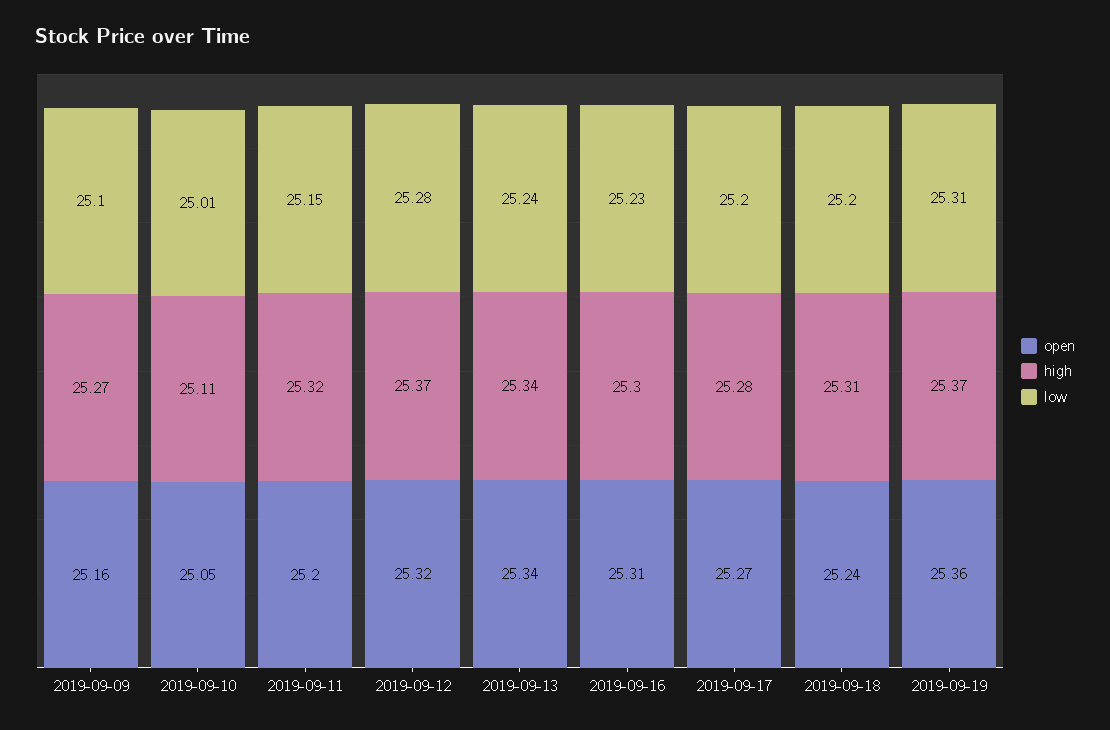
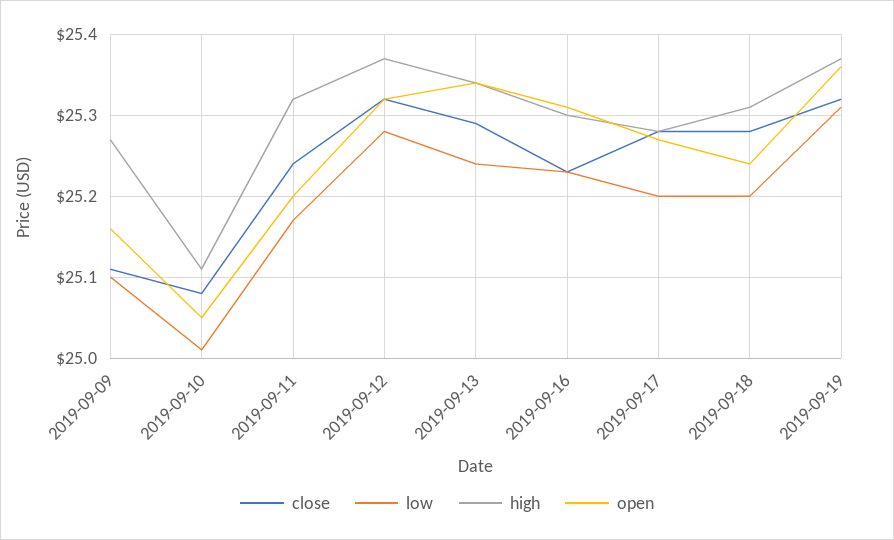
  {
    "open": {
      "2019-09-09": 25.16,
      "2019-09-10": 25.05,
      "2019-09-11": 25.2,
      "2019-09-12": 25.32,
      "2019-09-13": 25.34,
      "2019-09-16": 25.31,
      "2019-09-17": 25.27,
      "2019-09-18": 25.24,
      "2019-09-19": 25.36
    },
    "high": {
      "2019-09-09": 25.27,
      "2019-09-10": 25.11,
      "2019-09-11": 25.32,
      "2019-09-12": 25.37,
      "2019-09-13": 25.34,
      "2019-09-16": 25.3,
      "2019-09-17": 25.28,
      "2019-09-18": 25.31,
      "2019-09-19": 25.37
    },
    "low": {
      "2019-09-09": 25.1,
      "2019-09-10": 25.01,
-     "2019-09-11": 25.15,
+     "2019-09-11": 25.17,
      "2019-09-12": 25.28,
      "2019-09-13": 25.24,
      "2019-09-16": 25.23,
      "2019-09-17": 25.2,
      "2019-09-18": 25.2,
      "2019-09-19": 25.31
-   }
+   },
+   "close": {
+     "2019-09-09": 25.11,
+     "2019-09-10": 25.08,
+     "2019-09-11": 25.24,
+     "2019-09-12": 25.32,
+     "2019-09-13": 25.29,
+     "2019-09-16": 25.23,
+     "2019-09-17": 25.28,
+     "2019-09-18": 25.28,
+     "2019-09-19": 25.32
+   }
  }

